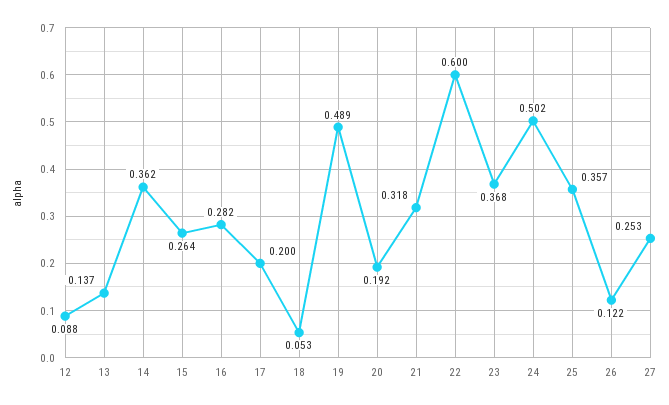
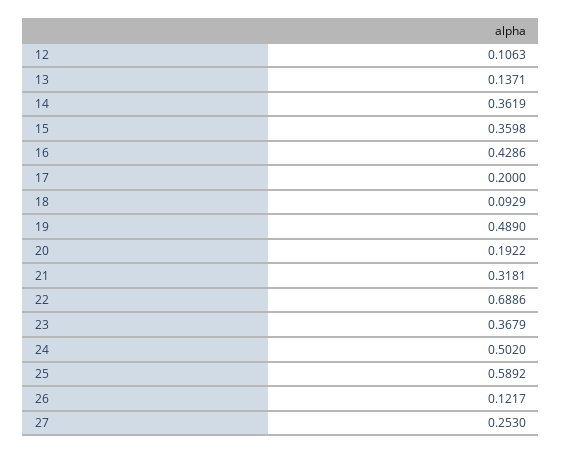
  {
-   "12": 0.088,
+   "12": 0.1063,
    "13": 0.1371,
    "14": 0.3619,
-   "15": 0.264,
+   "15": 0.3598,
-   "16": 0.282,
+   "16": 0.4286,
    "17": 0.2,
-   "18": 0.053,
+   "18": 0.0929,
    "19": 0.489,
    "20": 0.1922,
    "21": 0.3181,
-   "22": 0.6,
+   "22": 0.6886,
    "23": 0.3679,
    "24": 0.502,
-   "25": 0.357,
+   "25": 0.5892,
    "26": 0.1217,
    "27": 0.253
  }

